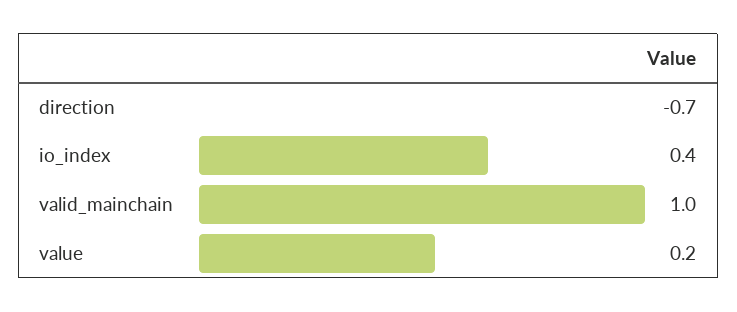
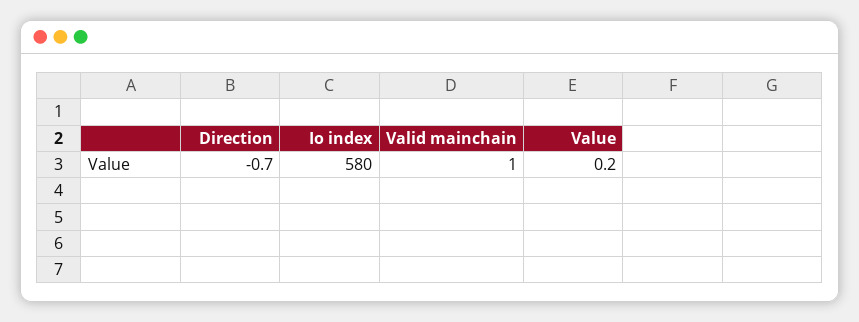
  {
    "direction": -0.7,
-   "io_index": 0.4,
+   "io_index": 580,
    "valid_mainchain": 1,
    "value": 0.2
  }

